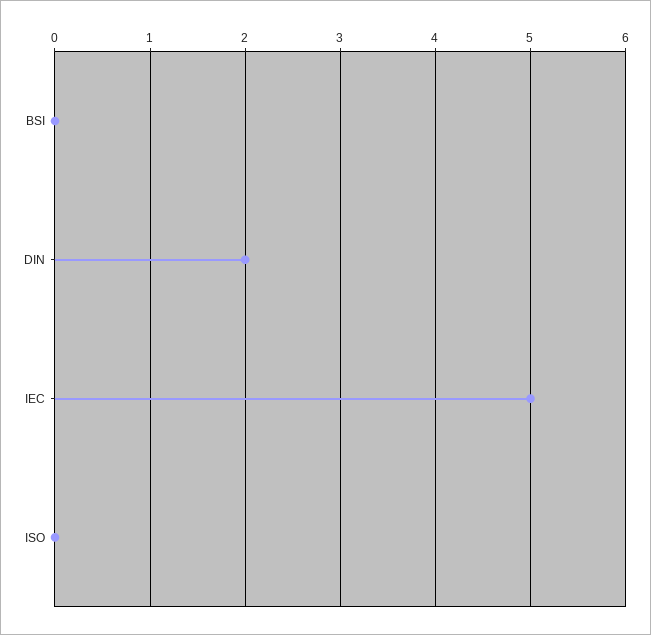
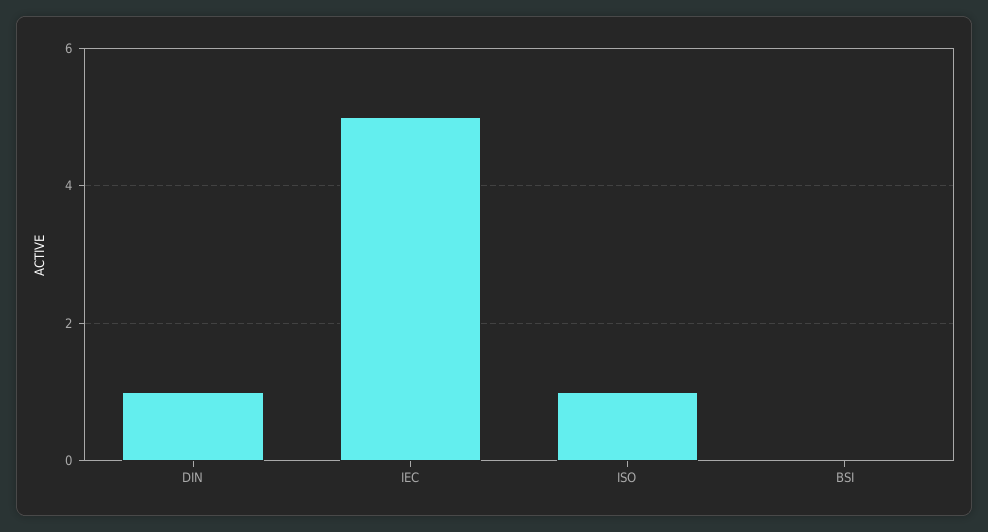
  {
    "BSI": 0,
-   "DIN": 2,
+   "DIN": 1,
    "IEC": 5,
-   "ISO": 0
+   "ISO": 1
  }

